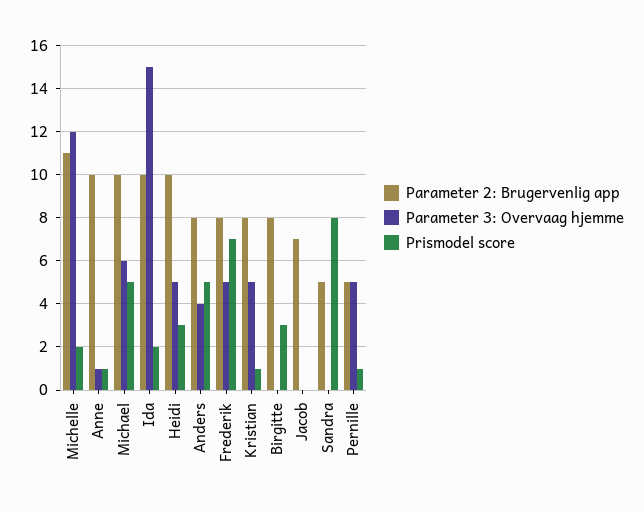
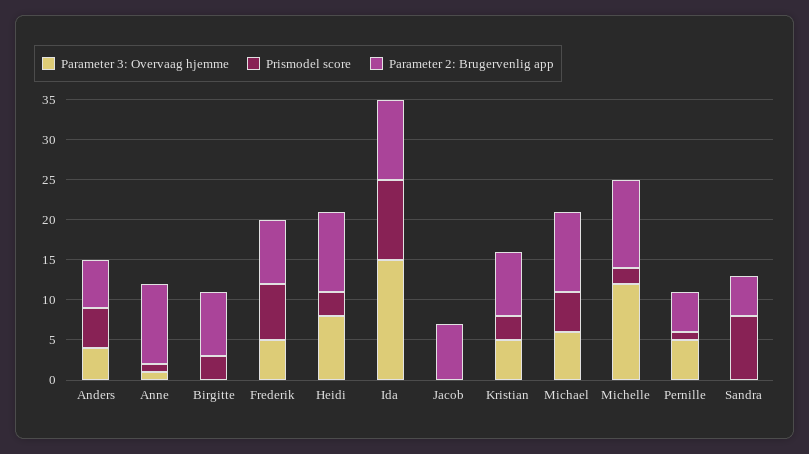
  {
    "Parameter 2: Brugervenlig app": {
      "Michelle": 11,
      "Anne": 10,
      "Michael": 10,
      "Ida": 10,
      "Heidi": 10,
-     "Anders": 8,
+     "Anders": 6,
      "Frederik": 8,
      "Kristian": 8,
      "Birgitte": 8,
      "Jacob": 7,
      "Sandra": 5,
      "Pernille": 5
    },
    "Parameter 3: Overvaag hjemme": {
      "Michelle": 12,
      "Anne": 1,
      "Michael": 6,
      "Ida": 15,
-     "Heidi": 5,
+     "Heidi": 8,
      "Anders": 4,
      "Frederik": 5,
      "Kristian": 5,
      "Birgitte": 0,
      "Jacob": 0,
      "Sandra": 0,
      "Pernille": 5
    },
    "Prismodel score": {
      "Michelle": 2,
      "Anne": 1,
      "Michael": 5,
-     "Ida": 2,
+     "Ida": 10,
      "Heidi": 3,
      "Anders": 5,
      "Frederik": 7,
-     "Kristian": 1,
+     "Kristian": 3,
      "Birgitte": 3,
      "Jacob": 0,
      "Sandra": 8,
      "Pernille": 1
    }
  }

